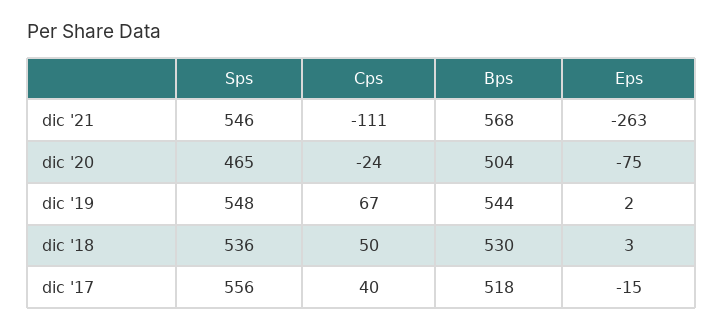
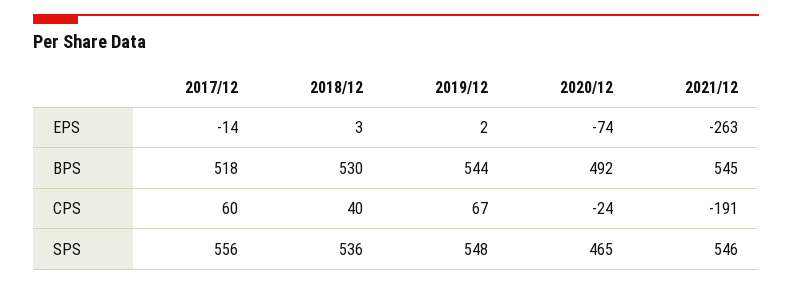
  {
    "Sps": {
      "dic '21": 546,
      "dic '20": 465,
      "dic '19": 548,
      "dic '18": 536,
      "dic '17": 556
    },
    "Cps": {
-     "dic '21": -111,
+     "dic '21": -191,
      "dic '20": -24,
      "dic '19": 67,
-     "dic '18": 50,
+     "dic '18": 40,
-     "dic '17": 40
+     "dic '17": 60
    },
    "Bps": {
-     "dic '21": 568,
+     "dic '21": 545,
-     "dic '20": 504,
+     "dic '20": 492,
      "dic '19": 544,
      "dic '18": 530,
      "dic '17": 518
    },
    "Eps": {
      "dic '21": -263,
-     "dic '20": -75,
+     "dic '20": -74,
      "dic '19": 2,
      "dic '18": 3,
-     "dic '17": -15
+     "dic '17": -14
    }
  }

